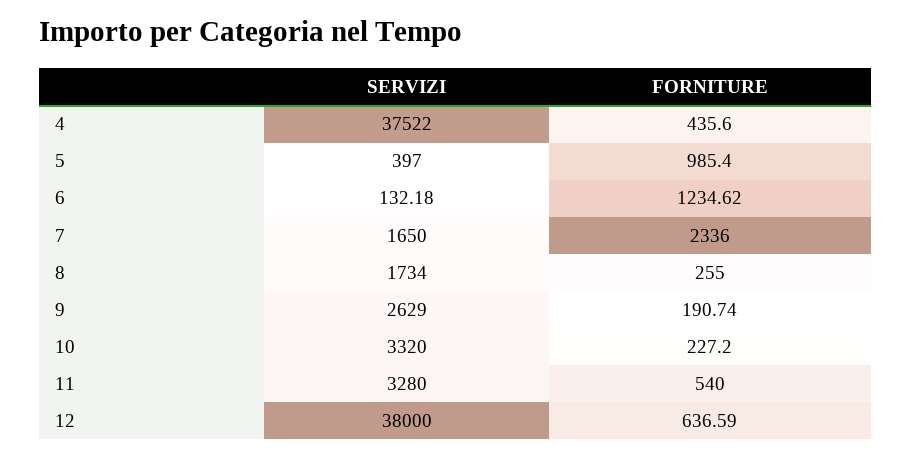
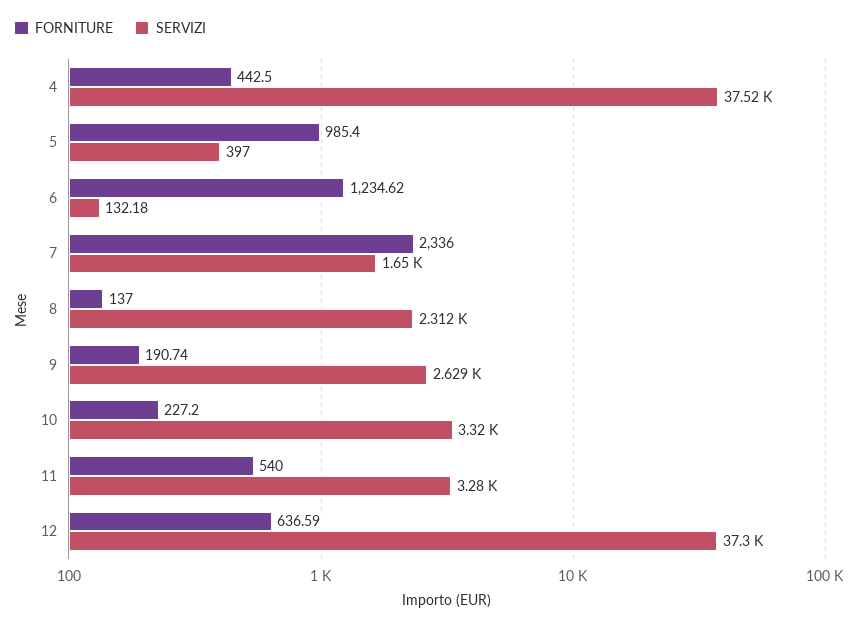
  {
    "SERVIZI": {
      "4": 37522,
      "5": 397,
      "6": 132.18,
      "7": 1650,
-     "8": 1734,
+     "8": 2312,
      "9": 2629,
      "10": 3320,
      "11": 3280,
-     "12": 38000
+     "12": 37300
    },
    "FORNITURE": {
-     "4": 435.6,
+     "4": 442.5,
      "5": 985.4,
      "6": 1234.62,
      "7": 2336,
-     "8": 255,
+     "8": 137,
      "9": 190.74,
      "10": 227.2,
      "11": 540,
      "12": 636.59
    }
  }

